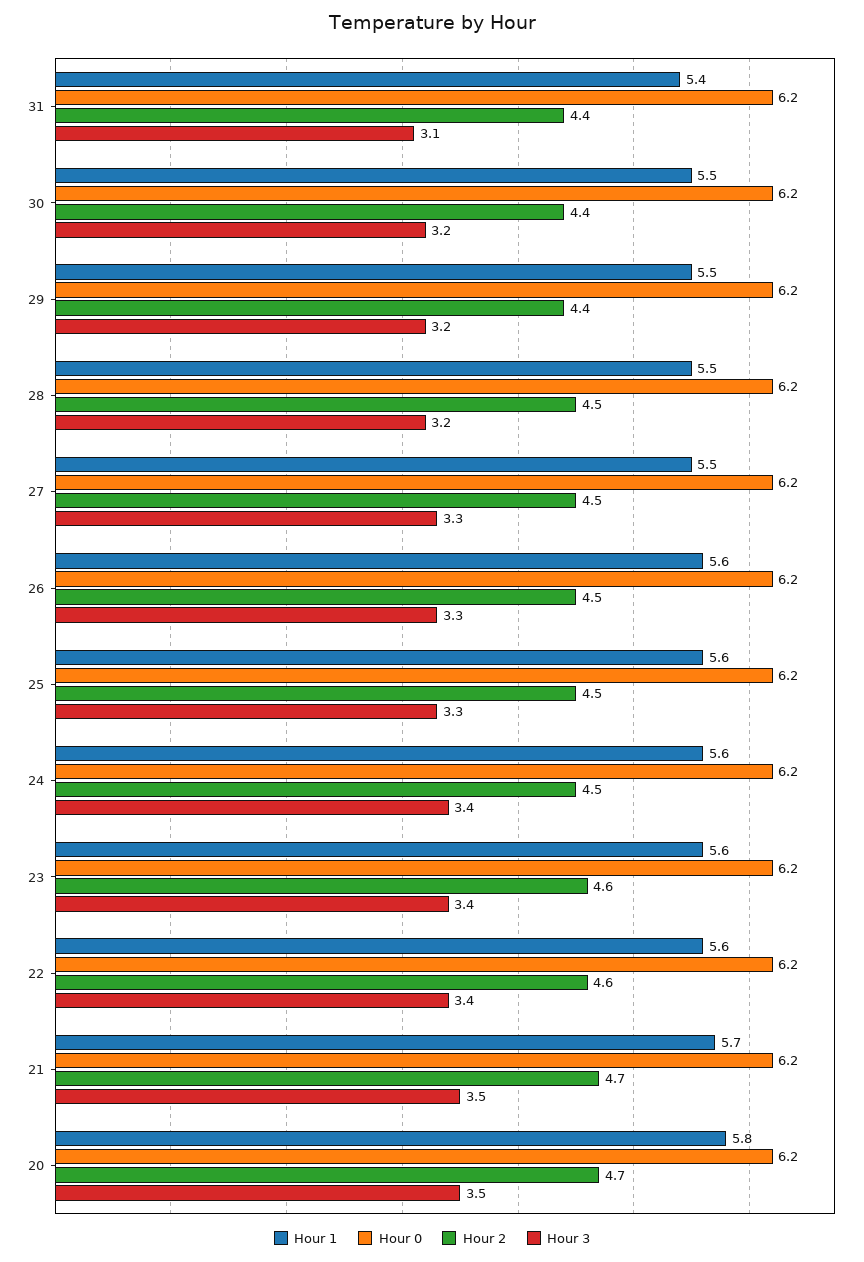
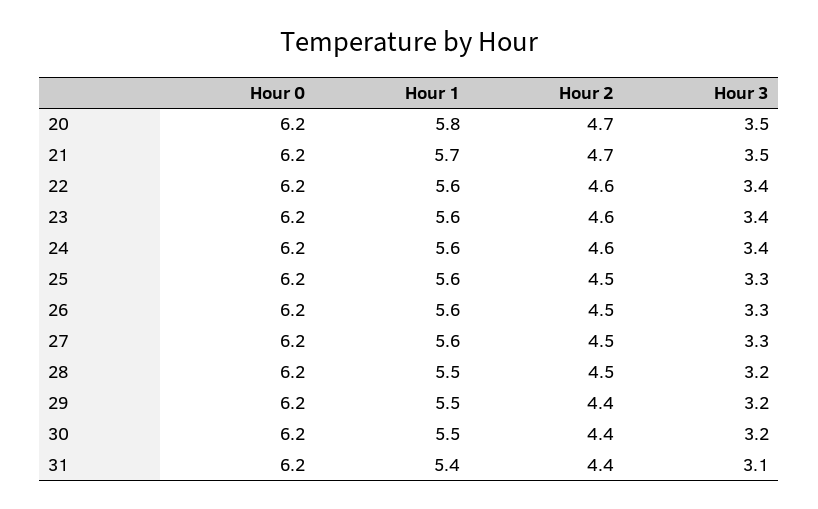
  {
    "Hour 1": {
      "31": 5.4,
      "30": 5.5,
      "29": 5.5,
      "28": 5.5,
-     "27": 5.5,
+     "27": 5.6,
      "26": 5.6,
      "25": 5.6,
      "24": 5.6,
      "23": 5.6,
      "22": 5.6,
      "21": 5.7,
      "20": 5.8
    },
    "Hour 0": {
      "31": 6.2,
      "30": 6.2,
      "29": 6.2,
      "28": 6.2,
      "27": 6.2,
      "26": 6.2,
      "25": 6.2,
      "24": 6.2,
      "23": 6.2,
      "22": 6.2,
      "21": 6.2,
      "20": 6.2
    },
    "Hour 2": {
      "31": 4.4,
      "30": 4.4,
      "29": 4.4,
      "28": 4.5,
      "27": 4.5,
      "26": 4.5,
      "25": 4.5,
-     "24": 4.5,
+     "24": 4.6,
      "23": 4.6,
      "22": 4.6,
      "21": 4.7,
      "20": 4.7
    },
    "Hour 3": {
      "31": 3.1,
      "30": 3.2,
      "29": 3.2,
      "28": 3.2,
      "27": 3.3,
      "26": 3.3,
      "25": 3.3,
      "24": 3.4,
      "23": 3.4,
      "22": 3.4,
      "21": 3.5,
      "20": 3.5
    }
  }

